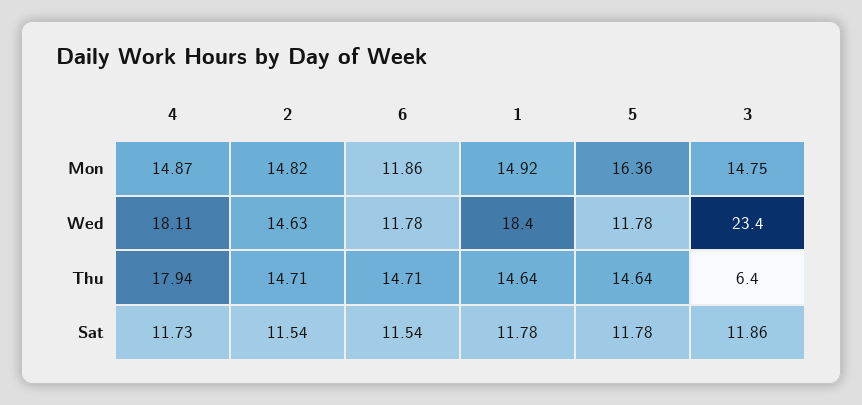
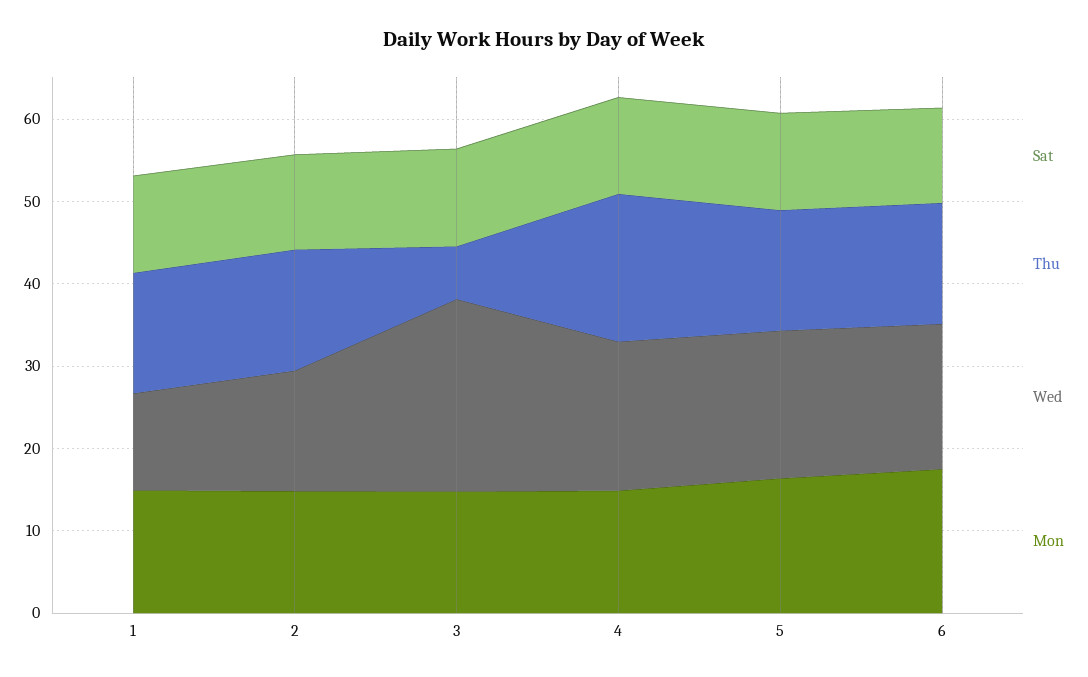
  {
    "Mon": {
      "4": 14.87,
      "2": 14.82,
-     "6": 11.86,
+     "6": 18,
      "1": 14.92,
      "5": 16.36,
      "3": 14.75
    },
    "Wed": {
      "4": 18.11,
      "2": 14.63,
-     "6": 11.78,
+     "6": 18,
-     "1": 18.4,
+     "1": 12,
-     "5": 11.78,
+     "5": 18,
      "3": 23.4
    },
    "Thu": {
      "4": 17.94,
      "2": 14.71,
      "6": 14.71,
      "1": 14.64,
      "5": 14.64,
      "3": 6.4
    },
    "Sat": {
      "4": 11.73,
      "2": 11.54,
      "6": 11.54,
      "1": 11.78,
      "5": 11.78,
      "3": 11.86
    }
  }

